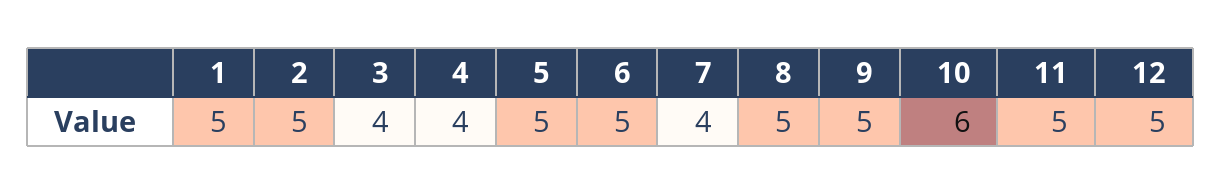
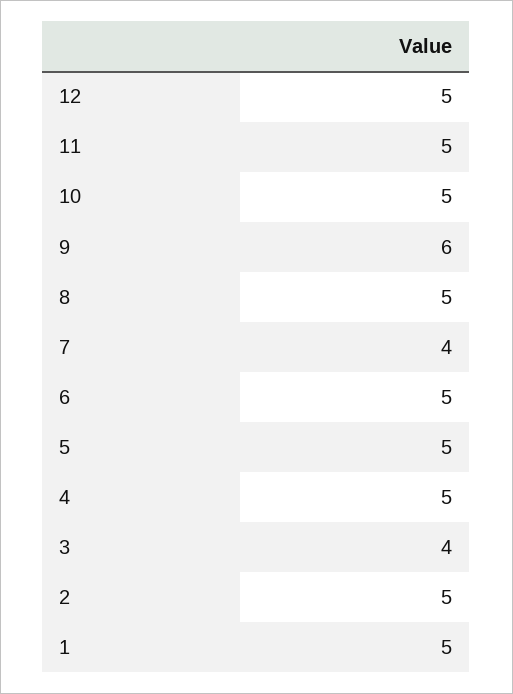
  {
    "1": 5,
    "2": 5,
    "3": 4,
-   "4": 4,
+   "4": 5,
    "5": 5,
    "6": 5,
    "7": 4,
    "8": 5,
-   "9": 5,
+   "9": 6,
-   "10": 6,
+   "10": 5,
    "11": 5,
    "12": 5
  }

